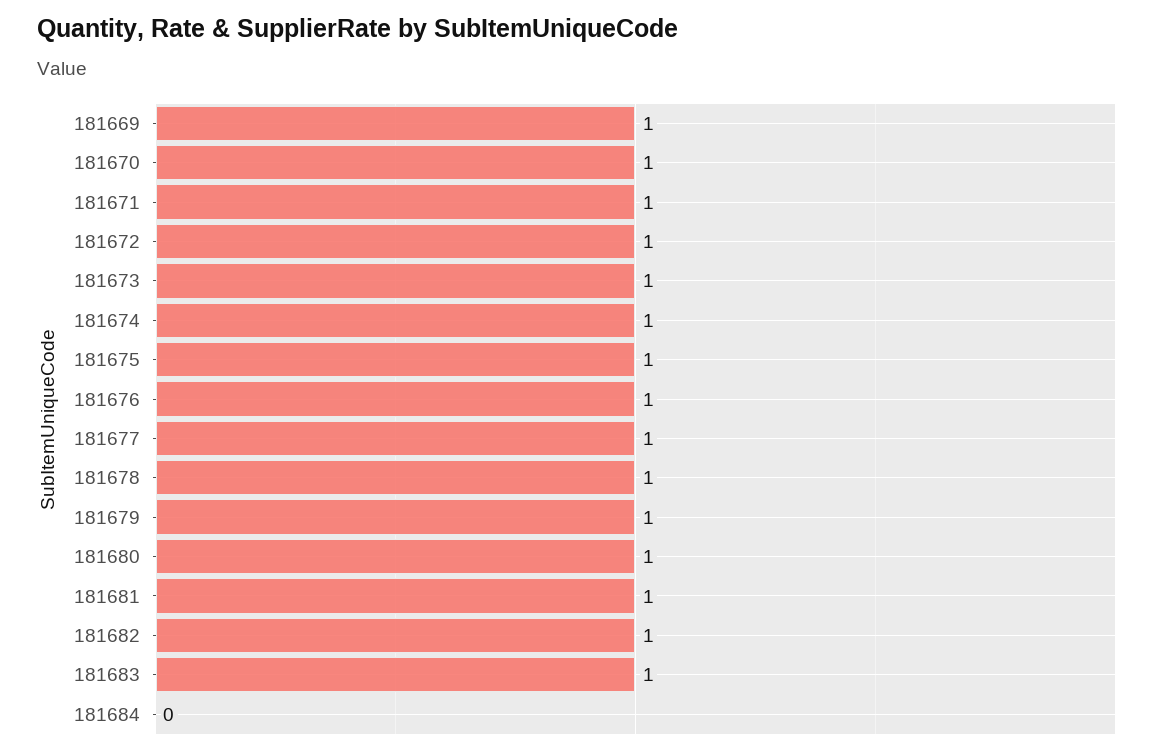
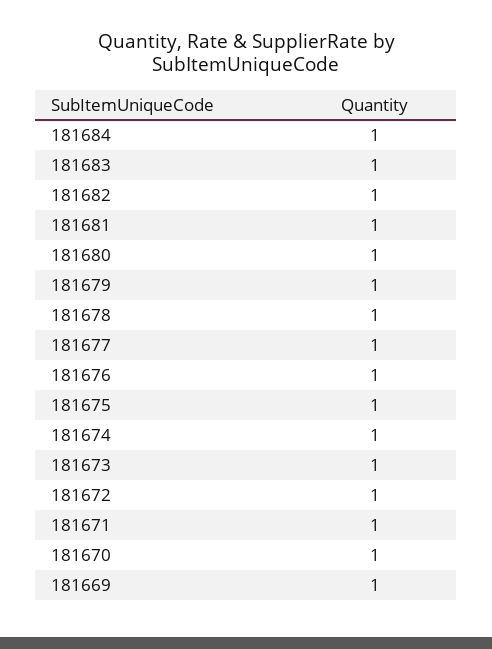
  {
    "181669": 1,
    "181670": 1,
    "181671": 1,
    "181672": 1,
    "181673": 1,
    "181674": 1,
    "181675": 1,
    "181676": 1,
    "181677": 1,
    "181678": 1,
    "181679": 1,
    "181680": 1,
    "181681": 1,
    "181682": 1,
    "181683": 1,
-   "181684": 0
+   "181684": 1
  }

